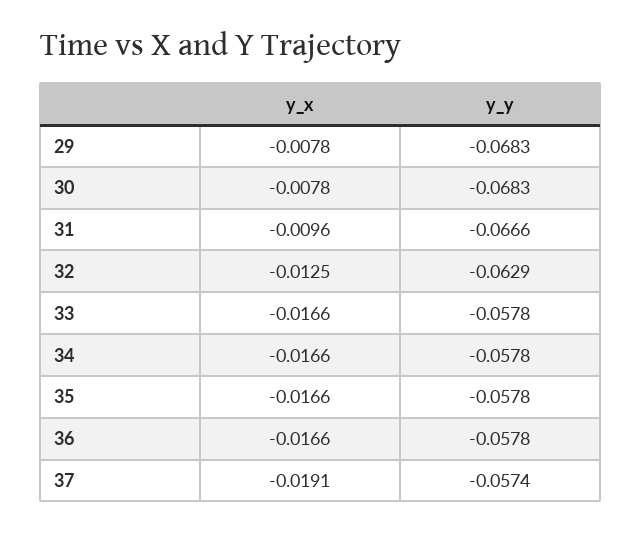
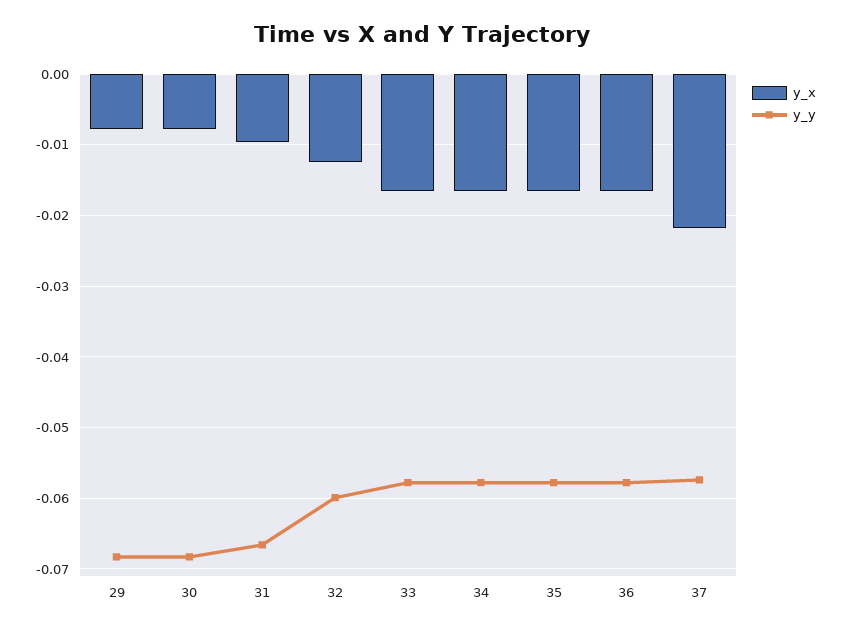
  {
    "y_x": {
      "29": -0.0078,
      "30": -0.0078,
      "31": -0.0096,
      "32": -0.0125,
      "33": -0.0166,
      "34": -0.0166,
      "35": -0.0166,
      "36": -0.0166,
-     "37": -0.0191
+     "37": -0.022
    },
    "y_y": {
      "29": -0.0683,
      "30": -0.0683,
      "31": -0.0666,
-     "32": -0.0629,
+     "32": -0.06,
      "33": -0.0578,
      "34": -0.0578,
      "35": -0.0578,
      "36": -0.0578,
      "37": -0.0574
    }
  }

